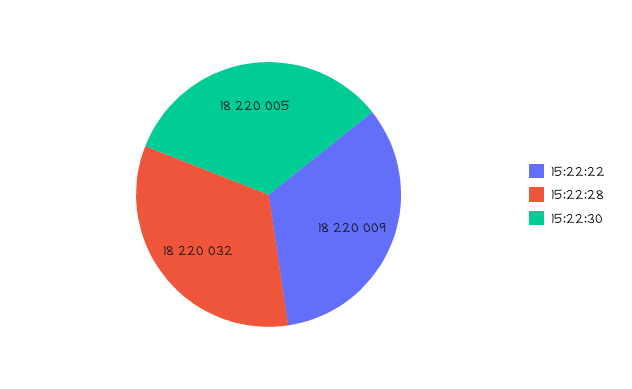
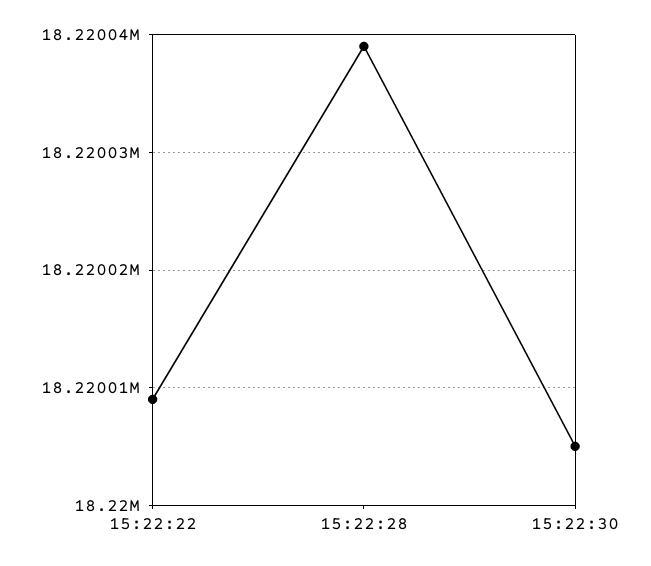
  {
    "15:22:22": 18220009,
-   "15:22:28": 18220032,
+   "15:22:28": 18220039,
    "15:22:30": 18220005
  }

